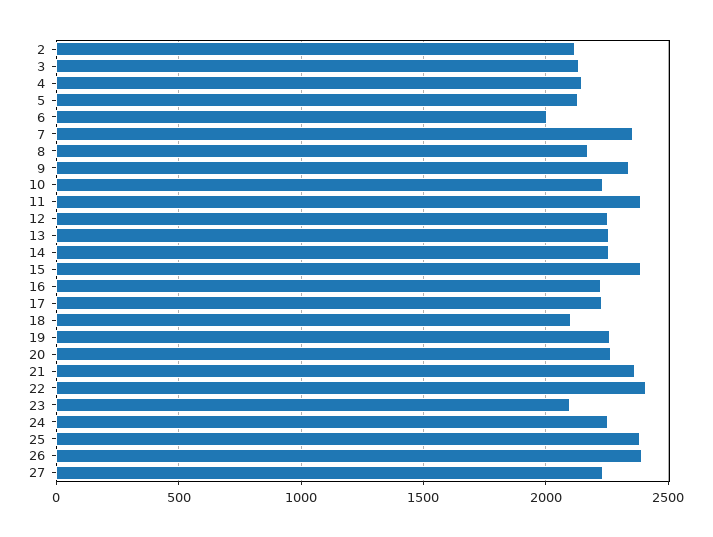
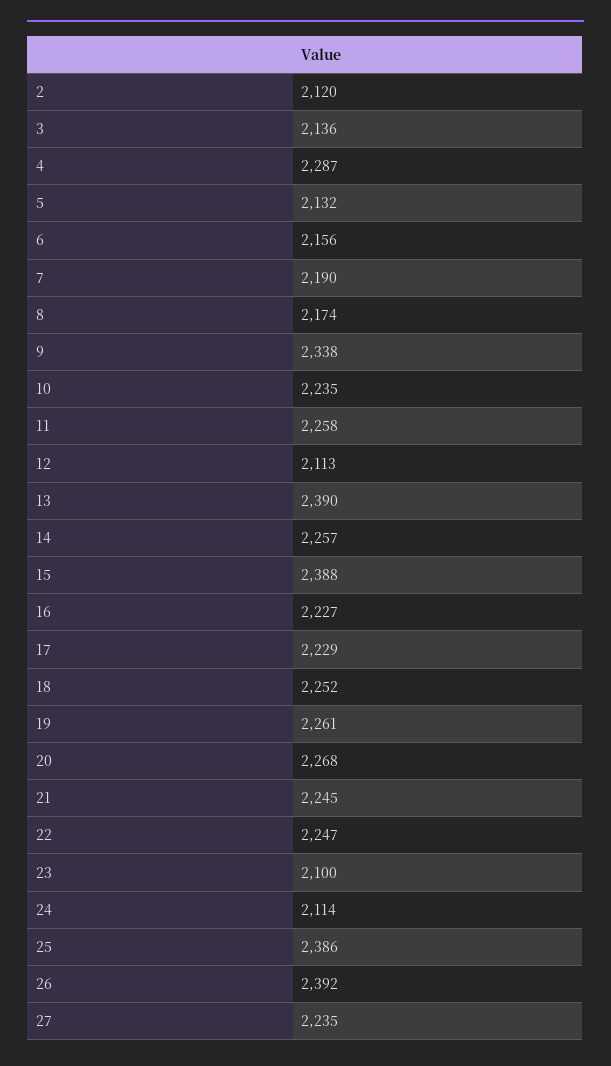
  {
    "2": 2120,
    "3": 2136,
-   "4": 2150,
+   "4": 2287,
    "5": 2132,
-   "6": 2000,
+   "6": 2156,
-   "7": 2350,
+   "7": 2190,
    "8": 2174,
    "9": 2338,
    "10": 2235,
-   "11": 2400,
+   "11": 2258,
-   "12": 2250,
+   "12": 2113,
-   "13": 2250,
+   "13": 2390,
    "14": 2257,
    "15": 2388,
    "16": 2227,
    "17": 2229,
-   "18": 2100,
+   "18": 2252,
    "19": 2261,
    "20": 2268,
-   "21": 2350,
+   "21": 2245,
-   "22": 2400,
+   "22": 2247,
    "23": 2100,
-   "24": 2250,
+   "24": 2114,
    "25": 2386,
    "26": 2392,
    "27": 2235
  }

